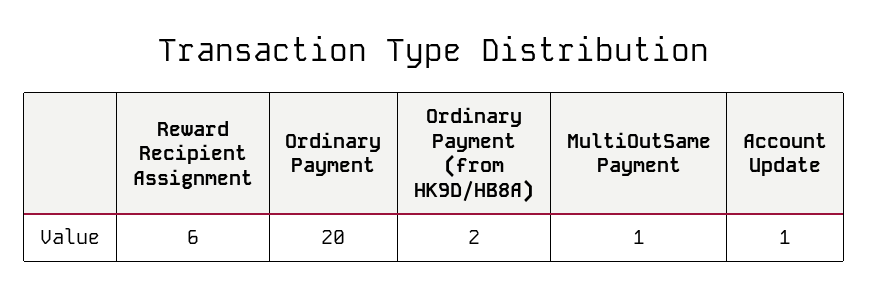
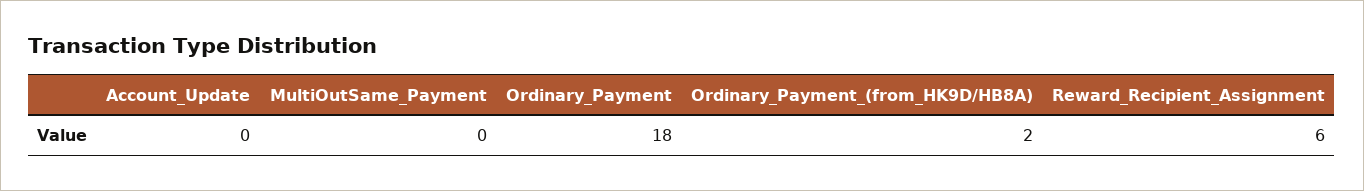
  {
    "Reward Recipient Assignment": 6,
-   "Ordinary Payment": 20,
+   "Ordinary Payment": 18,
    "Ordinary Payment (from HK9D/HB8A)": 2,
-   "MultiOutSame Payment": 1,
+   "MultiOutSame Payment": 0,
-   "Account Update": 1
+   "Account Update": 0
  }

